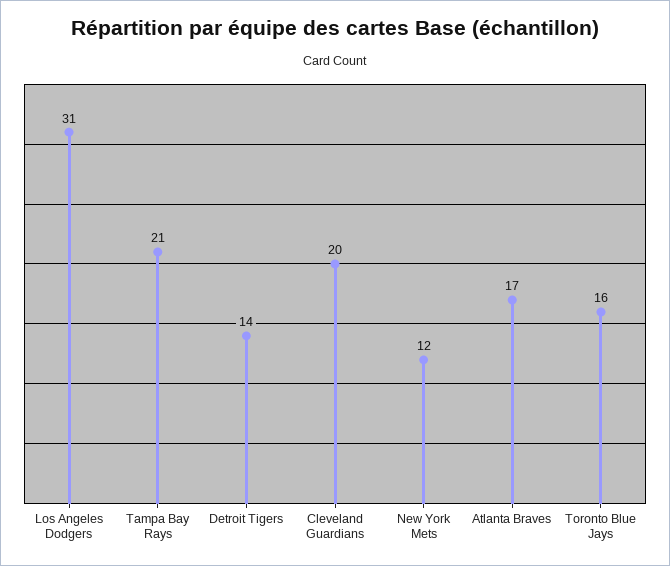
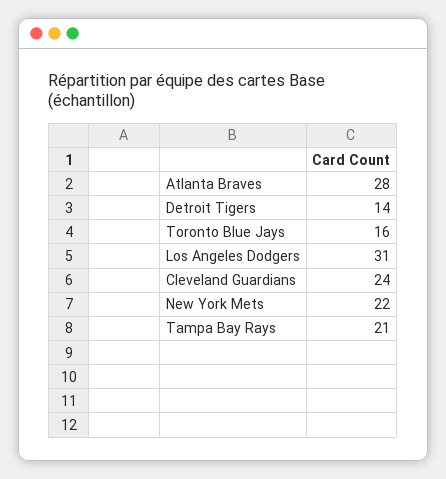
  {
    "Los Angeles Dodgers": 31,
    "Tampa Bay Rays": 21,
    "Detroit Tigers": 14,
-   "Cleveland Guardians": 20,
+   "Cleveland Guardians": 24,
-   "New York Mets": 12,
+   "New York Mets": 22,
-   "Atlanta Braves": 17,
+   "Atlanta Braves": 28,
    "Toronto Blue Jays": 16
  }

